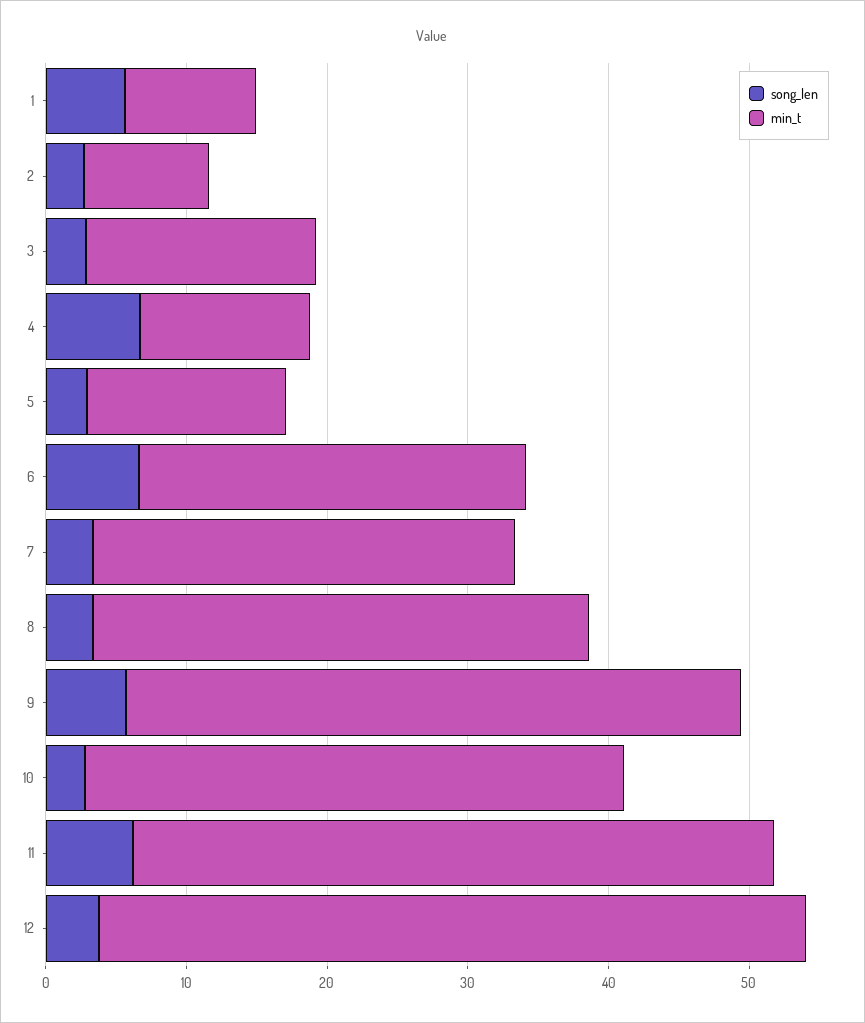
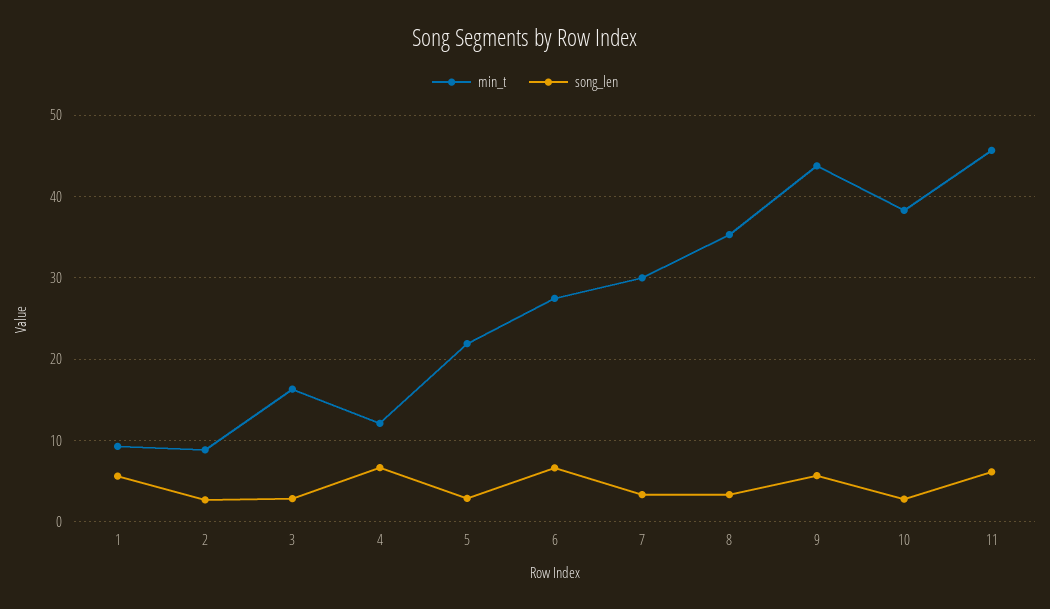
  {
    "song_len": {
      "1": 6,
      "2": 3,
      "3": 3,
      "4": 7,
      "5": 3,
      "6": 7,
      "7": 3,
      "8": 3,
      "9": 6,
      "10": 3,
-     "11": 6,
+     "11": 6
-     "12": 4
    },
    "min_t": {
      "1": 9,
      "2": 9,
      "3": 16,
      "4": 12,
-     "5": 14,
+     "5": 22,
      "6": 27,
      "7": 30,
      "8": 35,
      "9": 44,
      "10": 38,
-     "11": 46,
+     "11": 46
-     "12": 50
    }
  }

